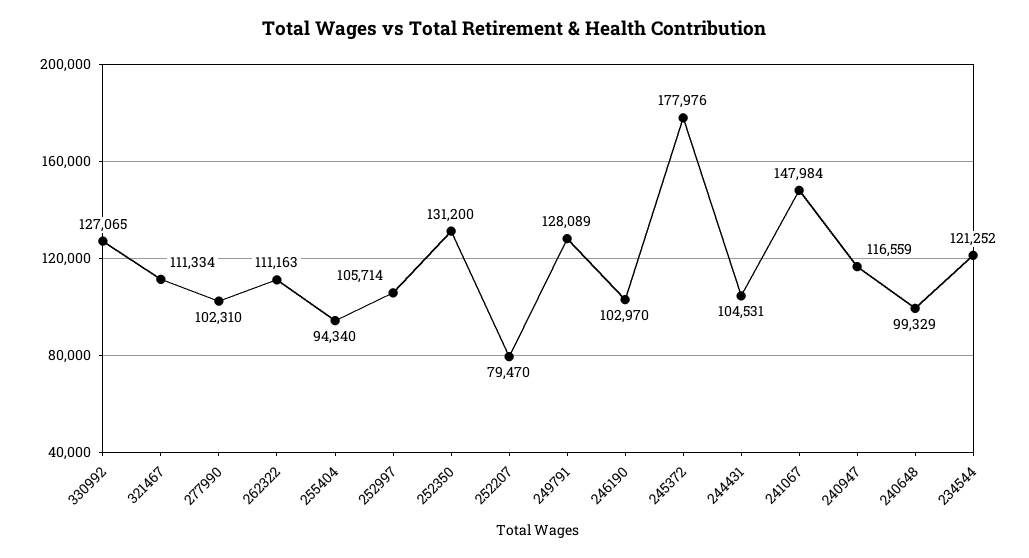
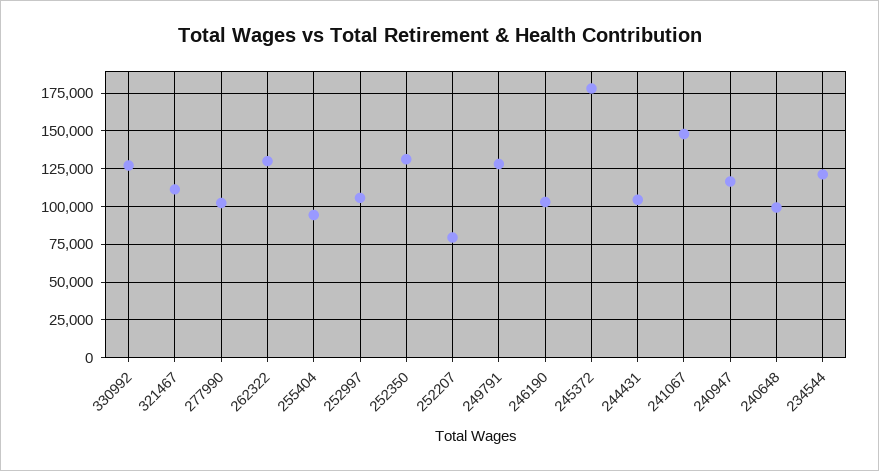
  {
    "330992": 127065,
    "321467": 111334,
    "277990": 102310,
-   "262322": 111163,
+   "262322": 130000,
    "255404": 94340,
    "252997": 105714,
    "252350": 131200,
    "252207": 79470,
    "249791": 128089,
    "246190": 102970,
    "245372": 177976,
    "244431": 104531,
    "241067": 147984,
    "240947": 116559,
    "240648": 99329,
    "234544": 121252
  }

